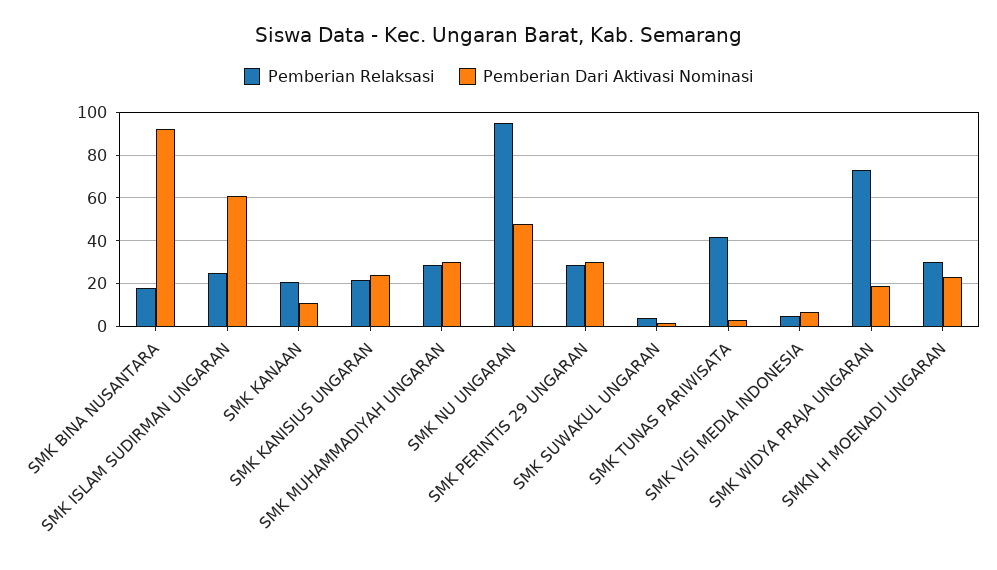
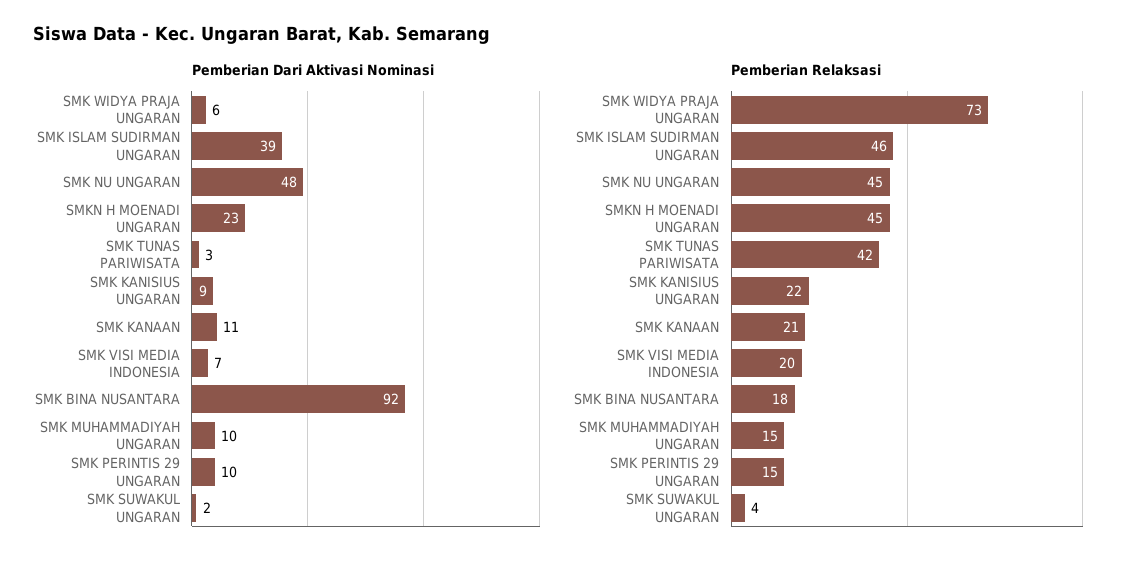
  {
    "Pemberian Relaksasi": {
      "SMK BINA NUSANTARA": 18,
-     "SMK ISLAM SUDIRMAN UNGARAN": 25,
+     "SMK ISLAM SUDIRMAN UNGARAN": 46,
      "SMK KANAAN": 21,
      "SMK KANISIUS UNGARAN": 22,
-     "SMK MUHAMMADIYAH UNGARAN": 30,
+     "SMK MUHAMMADIYAH UNGARAN": 15,
-     "SMK NU UNGARAN": 95,
+     "SMK NU UNGARAN": 45,
-     "SMK PERINTIS 29 UNGARAN": 30,
+     "SMK PERINTIS 29 UNGARAN": 15,
      "SMK SUWAKUL UNGARAN": 4,
      "SMK TUNAS PARIWISATA": 42,
-     "SMK VISI MEDIA INDONESIA": 5,
+     "SMK VISI MEDIA INDONESIA": 20,
      "SMK WIDYA PRAJA UNGARAN": 73,
-     "SMKN H MOENADI UNGARAN": 30
+     "SMKN H MOENADI UNGARAN": 45
    },
    "Pemberian Dari Aktivasi Nominasi": {
      "SMK BINA NUSANTARA": 92,
-     "SMK ISLAM SUDIRMAN UNGARAN": 60,
+     "SMK ISLAM SUDIRMAN UNGARAN": 39,
      "SMK KANAAN": 11,
-     "SMK KANISIUS UNGARAN": 25,
+     "SMK KANISIUS UNGARAN": 9,
-     "SMK MUHAMMADIYAH UNGARAN": 30,
+     "SMK MUHAMMADIYAH UNGARAN": 10,
      "SMK NU UNGARAN": 48,
-     "SMK PERINTIS 29 UNGARAN": 30,
+     "SMK PERINTIS 29 UNGARAN": 10,
      "SMK SUWAKUL UNGARAN": 2,
      "SMK TUNAS PARIWISATA": 3,
      "SMK VISI MEDIA INDONESIA": 7,
-     "SMK WIDYA PRAJA UNGARAN": 20,
+     "SMK WIDYA PRAJA UNGARAN": 6,
      "SMKN H MOENADI UNGARAN": 23
    }
  }

